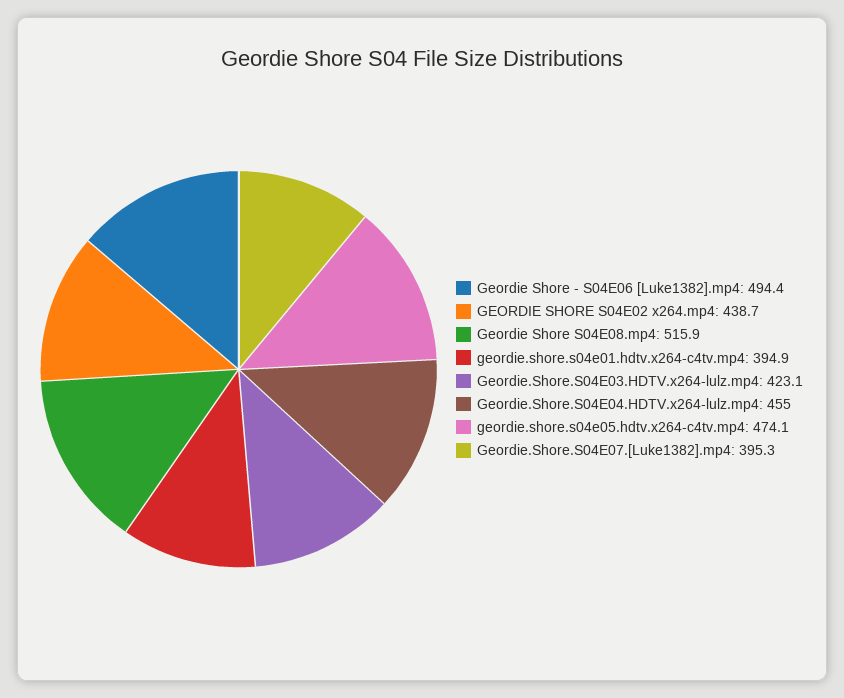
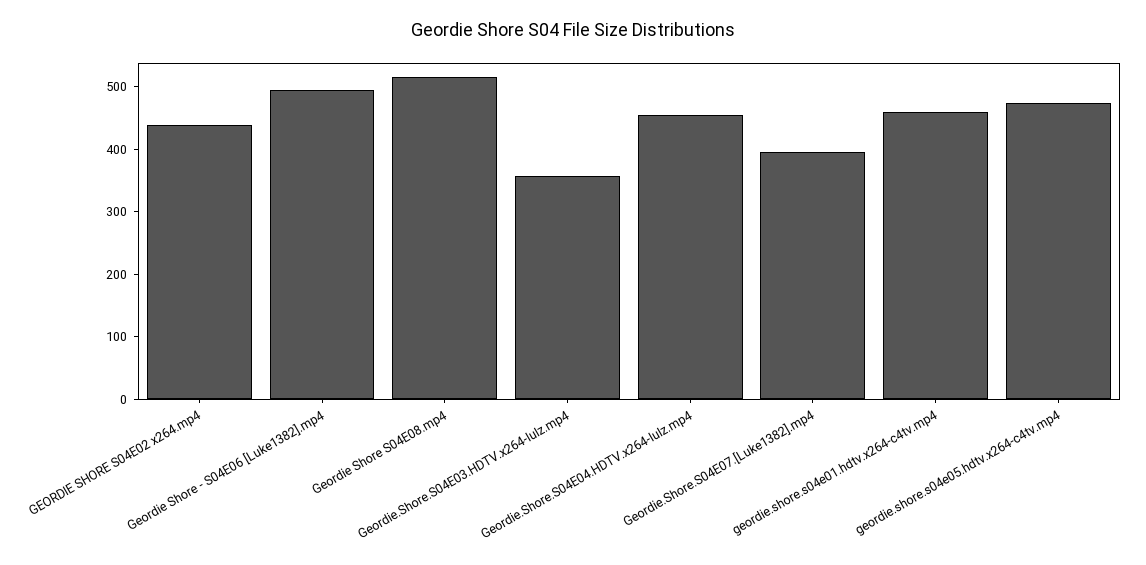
  {
    "Geordie Shore - S04E06 [Luke1382].mp4": 494.4,
    "GEORDIE SHORE S04E02 x264.mp4": 438.7,
    "Geordie Shore S04E08.mp4": 515.9,
-   "geordie.shore.s04e01.hdtv.x264-c4tv.mp4": 394.9,
+   "geordie.shore.s04e01.hdtv.x264-c4tv.mp4": 460,
-   "Geordie.Shore.S04E03.HDTV.x264-lulz.mp4": 423.1,
+   "Geordie.Shore.S04E03.HDTV.x264-lulz.mp4": 360,
    "Geordie.Shore.S04E04.HDTV.x264-lulz.mp4": 455,
    "geordie.shore.s04e05.hdtv.x264-c4tv.mp4": 474.1,
    "Geordie.Shore.S04E07.[Luke1382].mp4": 395.3
  }

